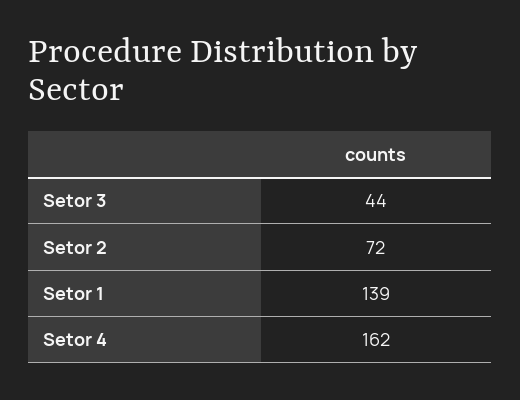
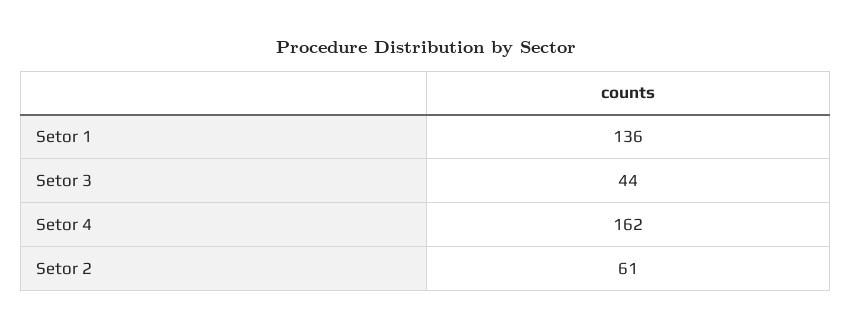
  {
    "Setor 3": 44,
-   "Setor 2": 72,
+   "Setor 2": 61,
-   "Setor 1": 139,
+   "Setor 1": 136,
    "Setor 4": 162
  }

